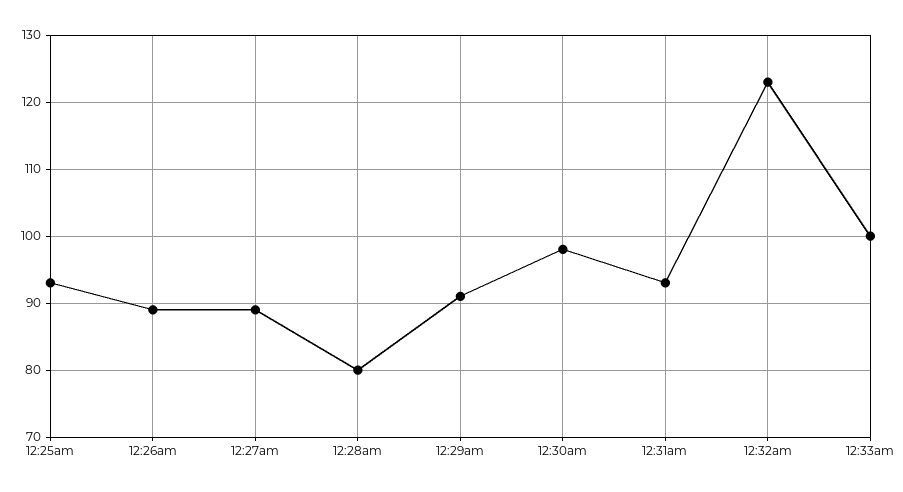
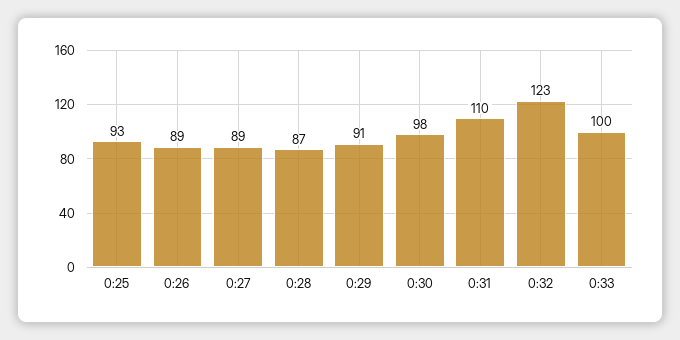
  {
    "12:25am": 93,
    "12:26am": 89,
    "12:27am": 89,
-   "12:28am": 80,
+   "12:28am": 87,
    "12:29am": 91,
    "12:30am": 98,
-   "12:31am": 93,
+   "12:31am": 110,
    "12:32am": 123,
    "12:33am": 100
  }

